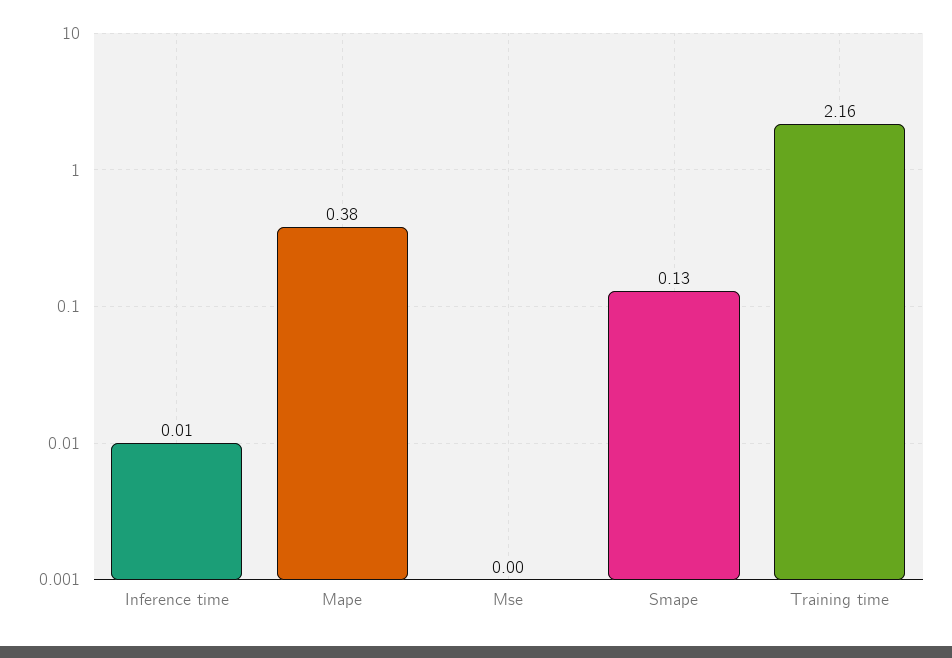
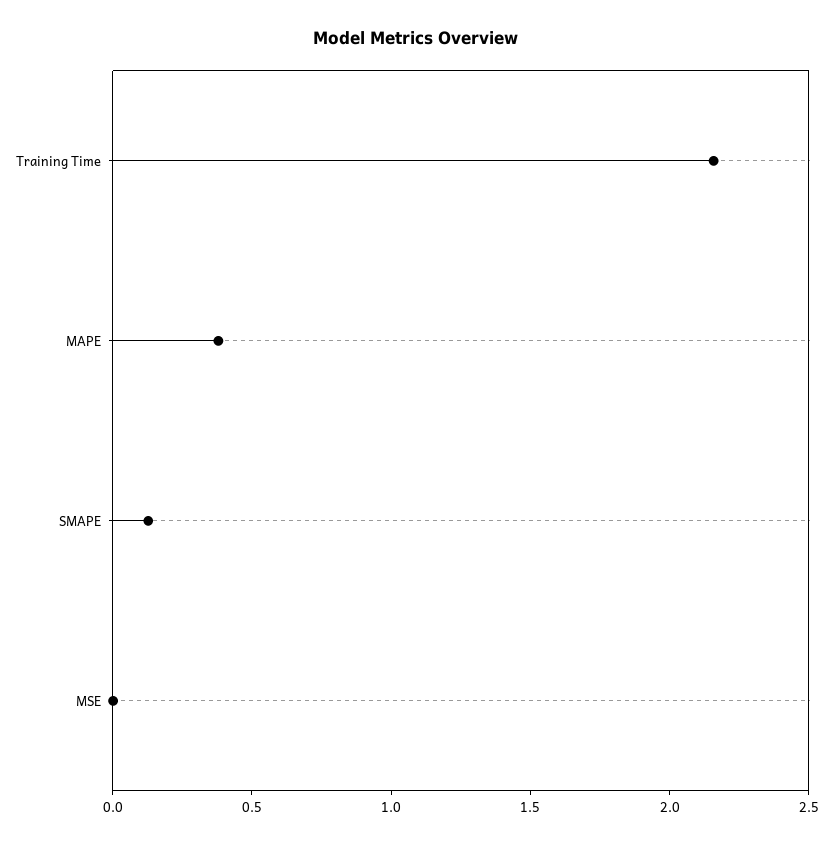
  {
-   "Inference time": 0.01,
    "Mape": 0.38,
    "Mse": 0,
    "Smape": 0.13,
    "Training time": 2.16
  }

